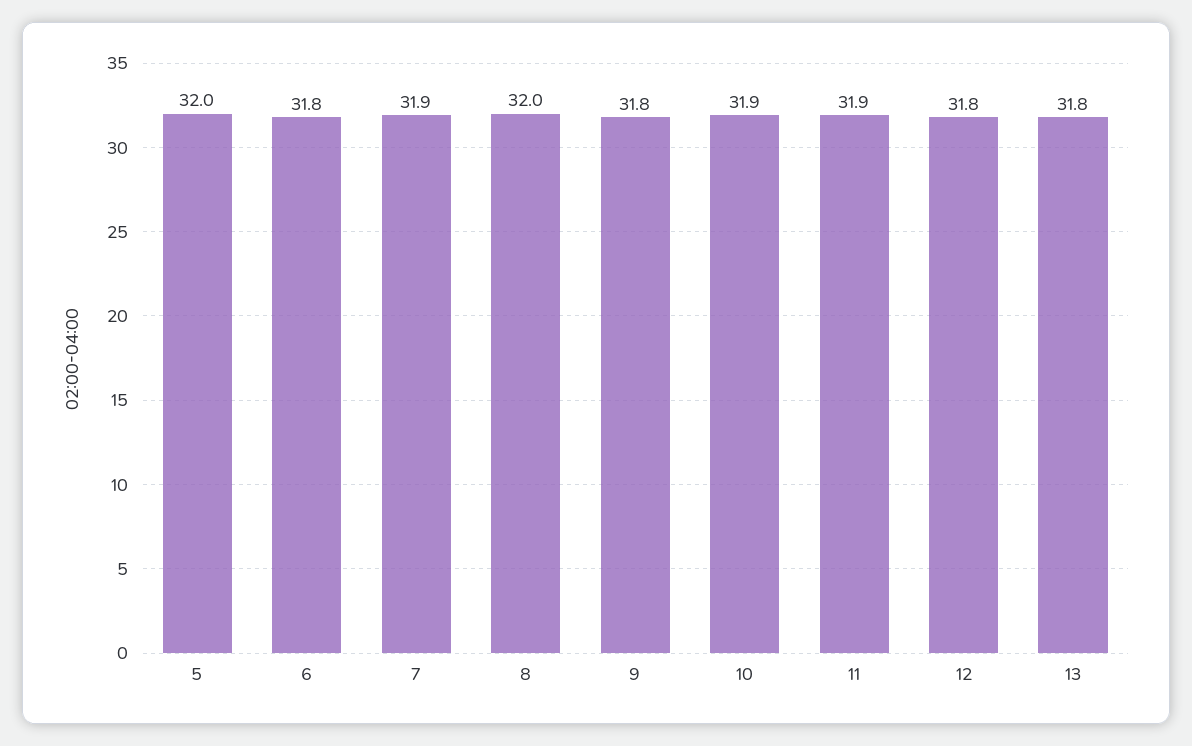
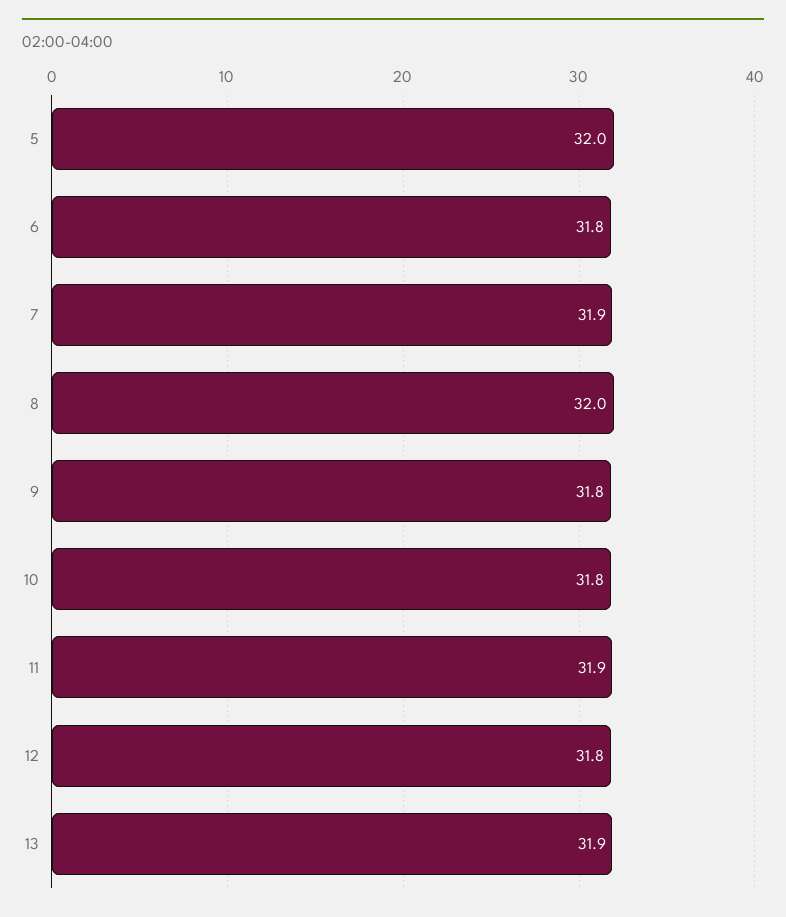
  {
    "5": 32,
    "6": 31.8,
    "7": 31.9,
    "8": 32,
    "9": 31.8,
-   "10": 31.9,
+   "10": 31.8,
    "11": 31.9,
    "12": 31.8,
-   "13": 31.8
+   "13": 31.9
  }

